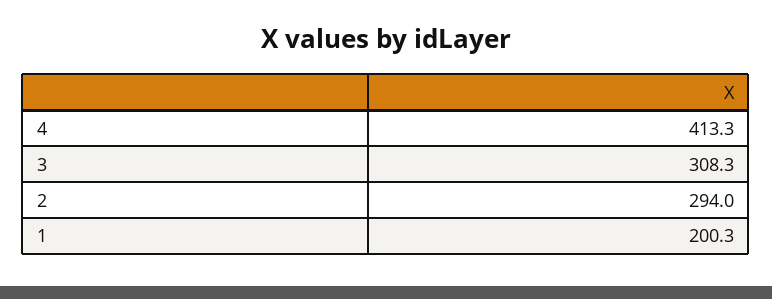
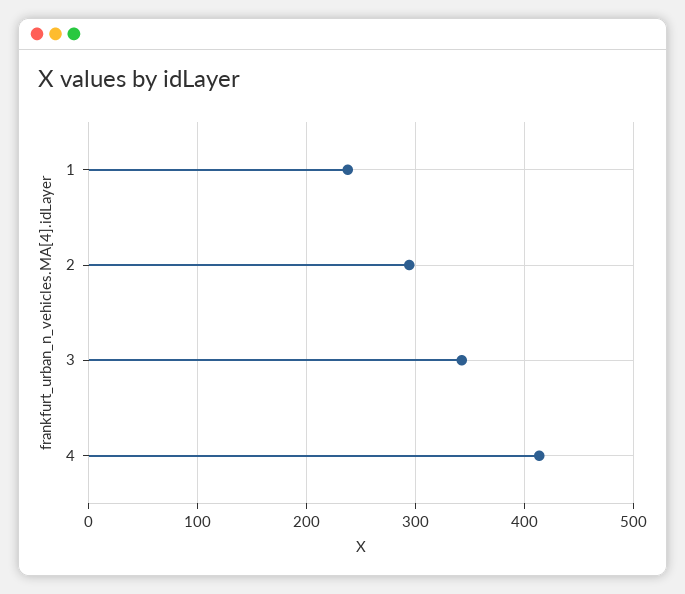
  {
    "4": 413.3,
-   "3": 308.3,
+   "3": 340,
    "2": 294,
-   "1": 200.3
+   "1": 240
  }

